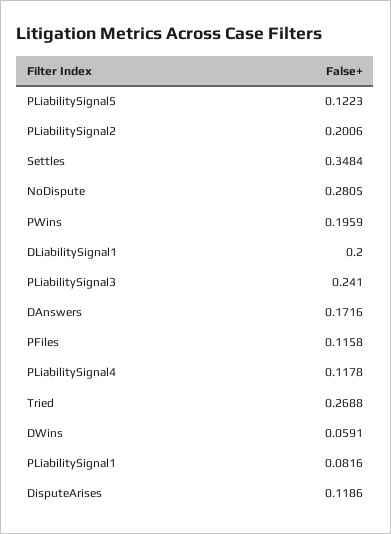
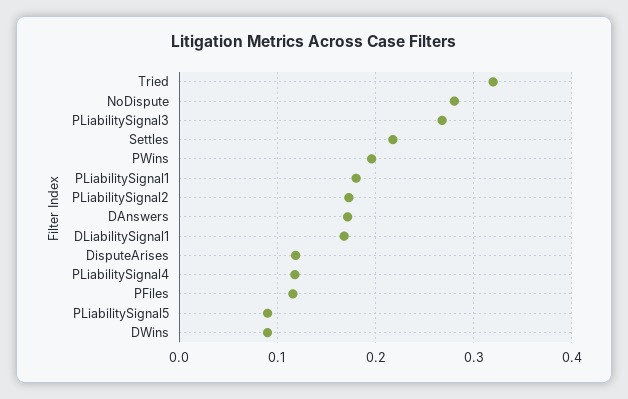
  {
-   "PLiabilitySignal5": 0.1223,
+   "PLiabilitySignal5": 0.09,
-   "PLiabilitySignal2": 0.2006,
+   "PLiabilitySignal2": 0.17,
-   "Settles": 0.3484,
+   "Settles": 0.22,
    "NoDispute": 0.2805,
    "PWins": 0.1959,
-   "DLiabilitySignal1": 0.2,
+   "DLiabilitySignal1": 0.17,
-   "PLiabilitySignal3": 0.241,
+   "PLiabilitySignal3": 0.27,
    "DAnswers": 0.1716,
    "PFiles": 0.1158,
    "PLiabilitySignal4": 0.1178,
-   "Tried": 0.2688,
+   "Tried": 0.32,
-   "DWins": 0.0591,
+   "DWins": 0.09,
-   "PLiabilitySignal1": 0.0816,
+   "PLiabilitySignal1": 0.18,
    "DisputeArises": 0.1186
  }

